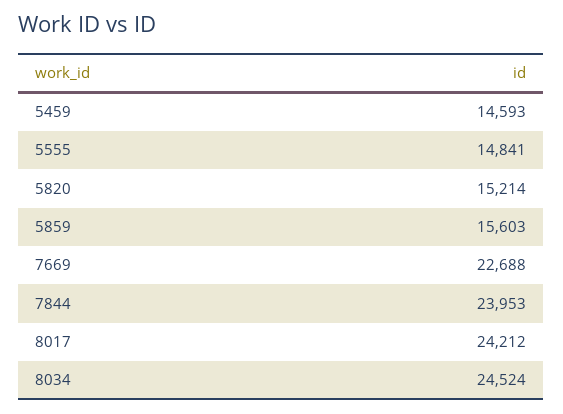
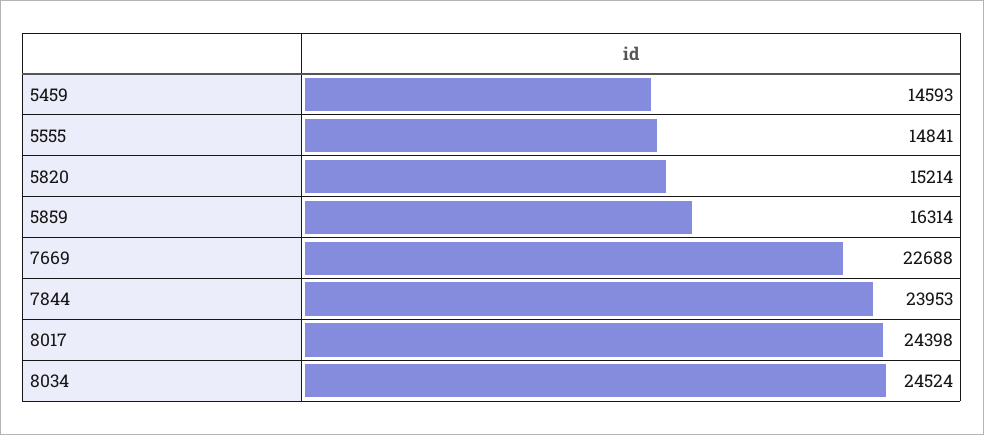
  {
    "5459": 14593,
    "5555": 14841,
    "5820": 15214,
-   "5859": 15603,
+   "5859": 16314,
    "7669": 22688,
    "7844": 23953,
-   "8017": 24212,
+   "8017": 24398,
    "8034": 24524
  }

